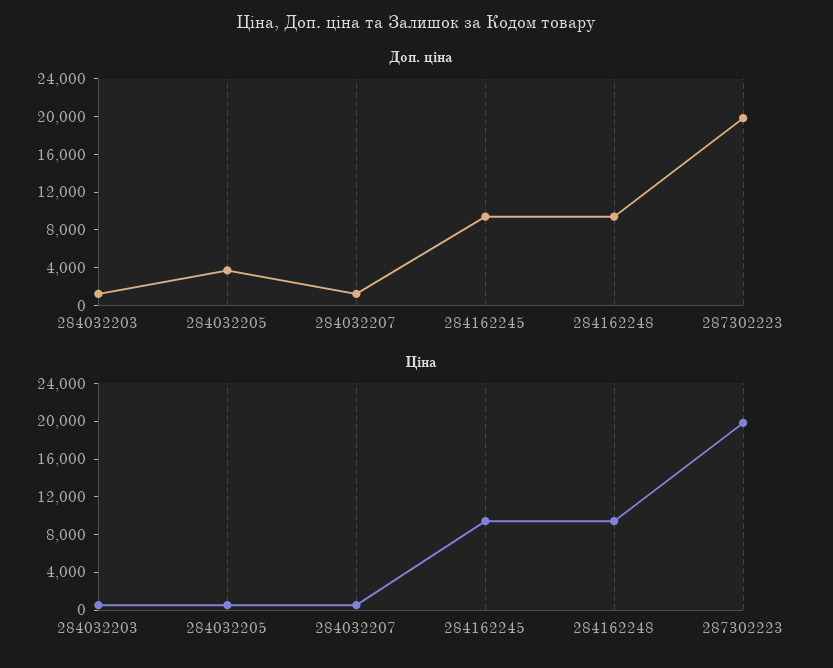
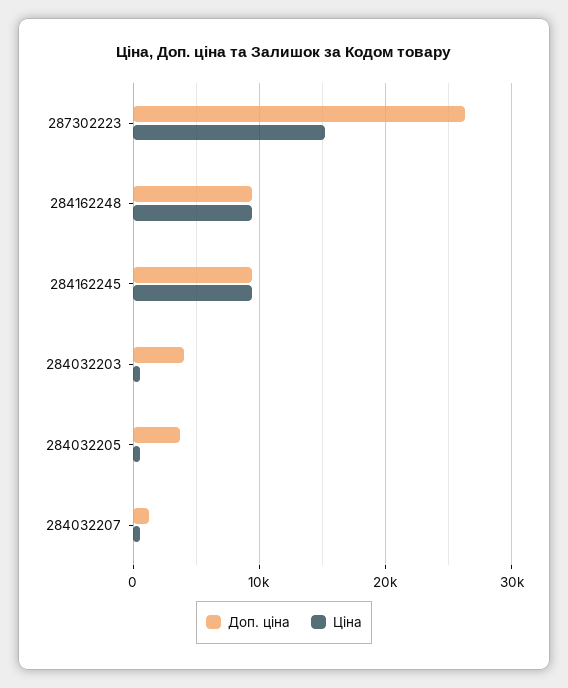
  {
    "Доп. ціна": {
-     "284032203": 1000,
+     "284032203": 4000,
      "284032205": 4000,
      "284032207": 1000,
      "284162245": 9000,
      "284162248": 9000,
-     "287302223": 20000
+     "287302223": 26000
    },
    "Ціна": {
      "284032203": 1000,
      "284032205": 1000,
      "284032207": 1000,
      "284162245": 9000,
      "284162248": 9000,
-     "287302223": 20000
+     "287302223": 15000
    }
  }

